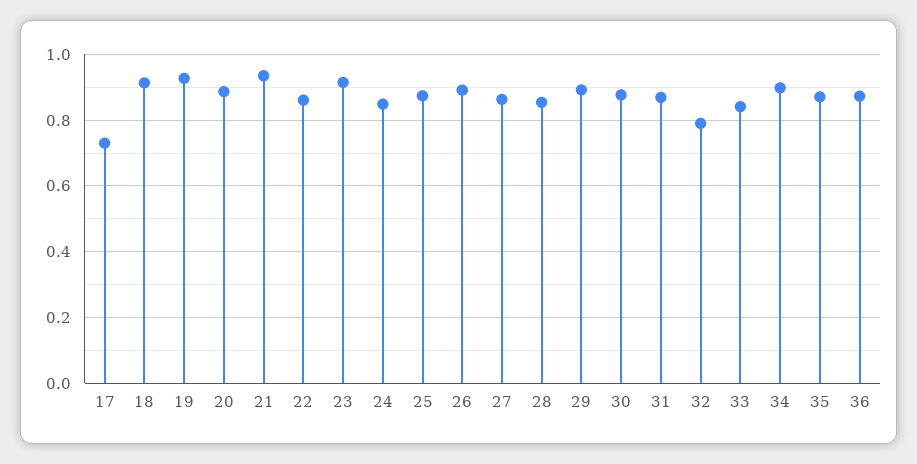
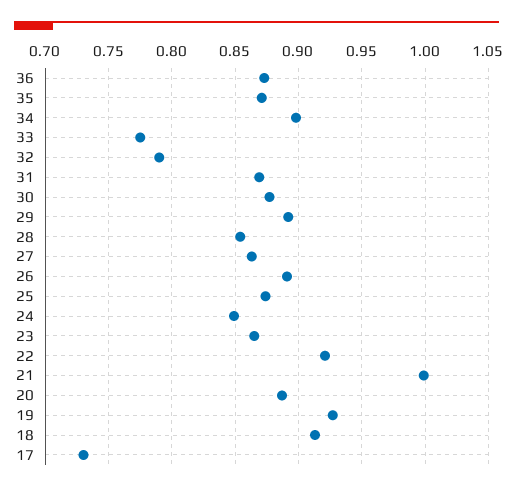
  {
    "17": 0.73,
    "18": 0.915,
    "19": 0.925,
    "20": 0.885,
-   "21": 0.94,
+   "21": 1,
-   "22": 0.86,
+   "22": 0.92,
-   "23": 0.92,
+   "23": 0.865,
    "24": 0.85,
    "25": 0.875,
    "26": 0.89,
    "27": 0.865,
    "28": 0.855,
    "29": 0.89,
    "30": 0.875,
    "31": 0.87,
    "32": 0.79,
-   "33": 0.84,
+   "33": 0.775,
    "34": 0.9,
    "35": 0.87,
    "36": 0.875
  }

